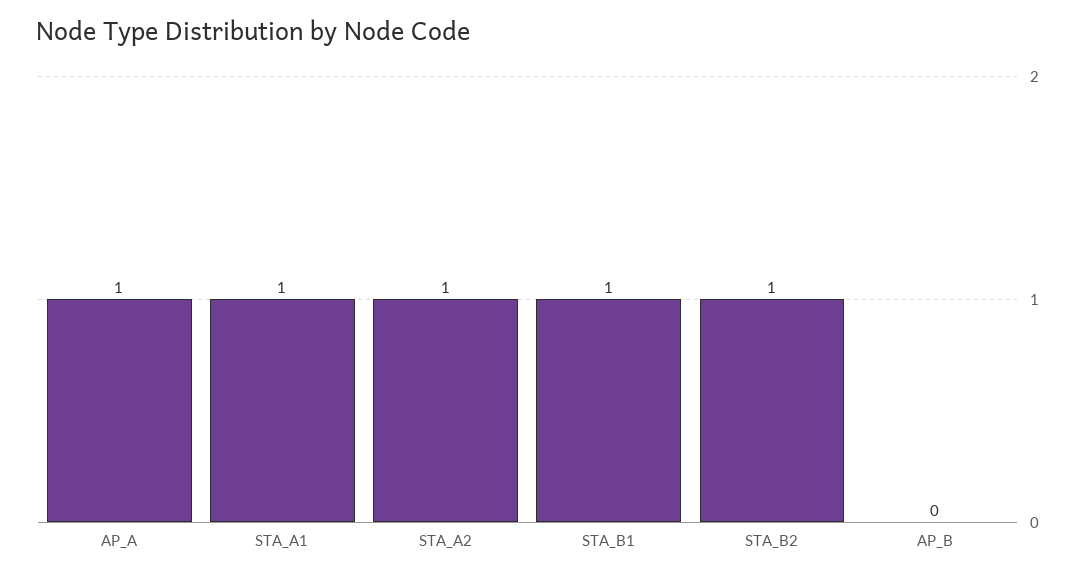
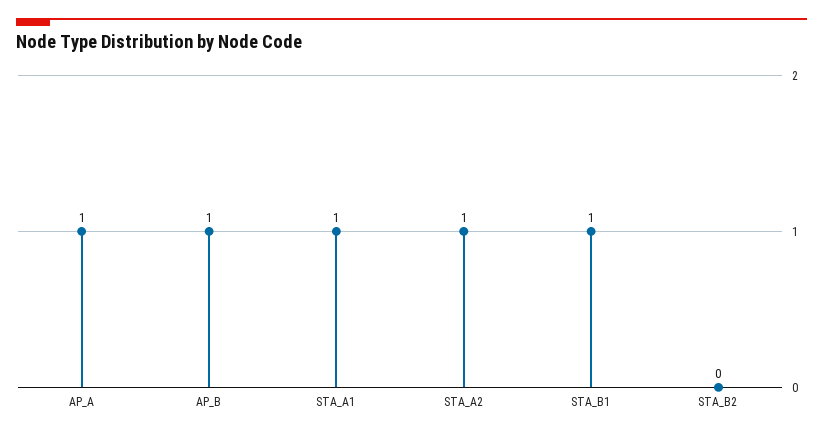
  {
    "AP_A": 1,
    "STA_A1": 1,
    "STA_A2": 1,
    "STA_B1": 1,
-   "STA_B2": 1,
+   "STA_B2": 0,
-   "AP_B": 0
+   "AP_B": 1
  }

